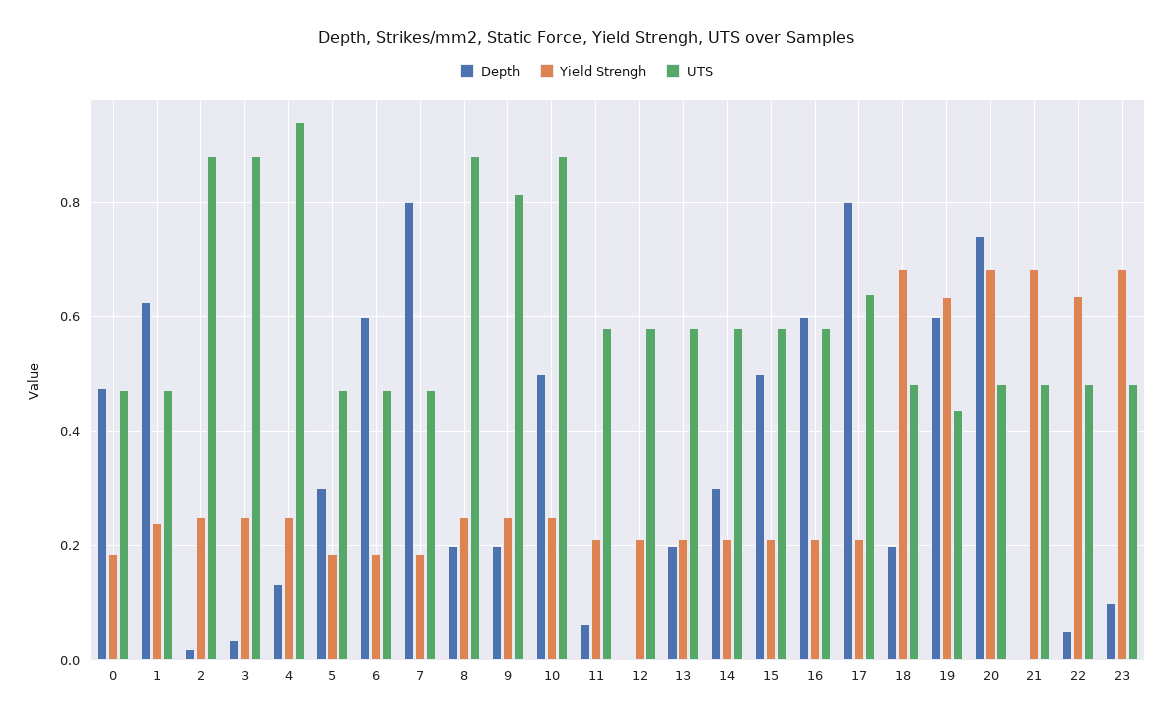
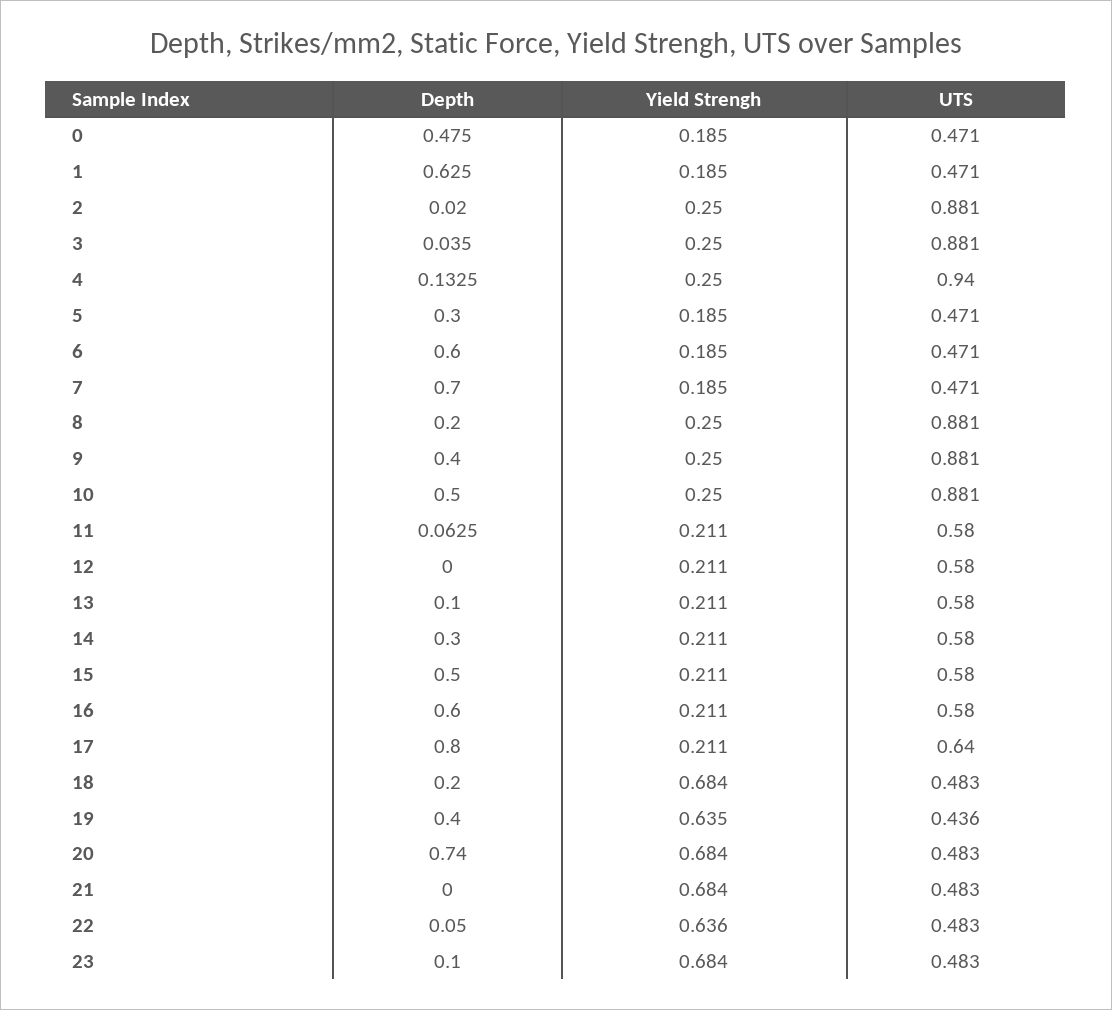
  {
    "Depth": {
      "0": 0.475,
      "1": 0.625,
      "2": 0.02,
      "3": 0.035,
      "4": 0.1325,
      "5": 0.3,
      "6": 0.6,
-     "7": 0.8,
+     "7": 0.7,
      "8": 0.2,
-     "9": 0.2,
+     "9": 0.4,
      "10": 0.5,
      "11": 0.0625,
      "12": 0,
-     "13": 0.2,
+     "13": 0.1,
      "14": 0.3,
      "15": 0.5,
      "16": 0.6,
      "17": 0.8,
      "18": 0.2,
-     "19": 0.6,
+     "19": 0.4,
      "20": 0.74,
      "21": 0,
      "22": 0.05,
      "23": 0.1
    },
    "Yield Strengh": {
      "0": 0.185,
-     "1": 0.24,
+     "1": 0.185,
      "2": 0.25,
      "3": 0.25,
      "4": 0.25,
      "5": 0.185,
      "6": 0.185,
      "7": 0.185,
      "8": 0.25,
      "9": 0.25,
      "10": 0.25,
      "11": 0.211,
      "12": 0.211,
      "13": 0.211,
      "14": 0.211,
      "15": 0.211,
      "16": 0.211,
      "17": 0.211,
      "18": 0.684,
      "19": 0.635,
      "20": 0.684,
      "21": 0.684,
      "22": 0.636,
      "23": 0.684
    },
    "UTS": {
      "0": 0.471,
      "1": 0.471,
      "2": 0.881,
      "3": 0.881,
      "4": 0.94,
      "5": 0.471,
      "6": 0.471,
      "7": 0.471,
      "8": 0.881,
-     "9": 0.82,
+     "9": 0.881,
      "10": 0.881,
      "11": 0.58,
      "12": 0.58,
      "13": 0.58,
      "14": 0.58,
      "15": 0.58,
      "16": 0.58,
      "17": 0.64,
      "18": 0.483,
      "19": 0.436,
      "20": 0.483,
      "21": 0.483,
      "22": 0.483,
      "23": 0.483
    }
  }

